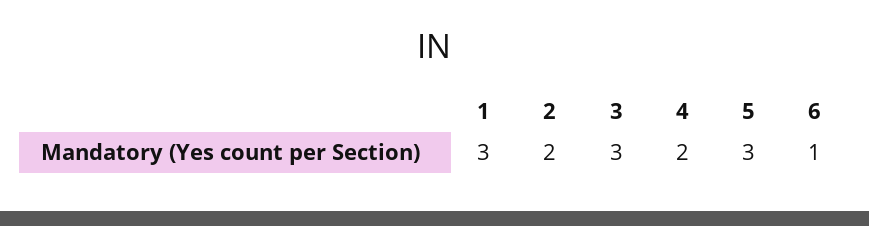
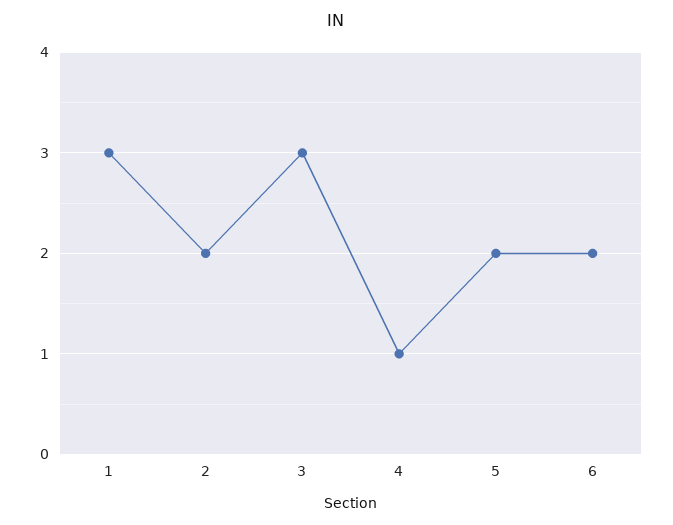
  {
    "1": 3,
    "2": 2,
    "3": 3,
-   "4": 2,
+   "4": 1,
-   "5": 3,
+   "5": 2,
-   "6": 1
+   "6": 2
  }

